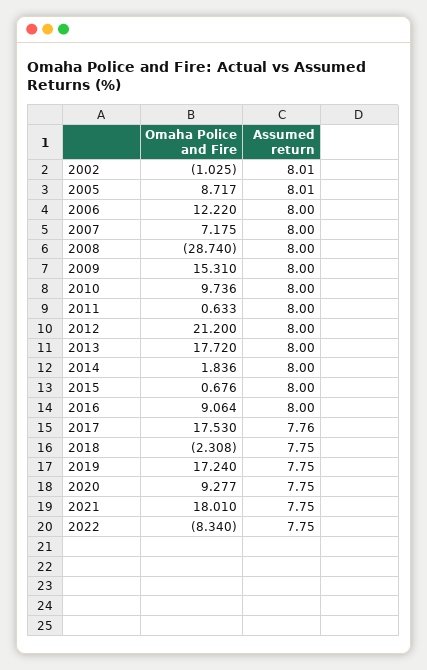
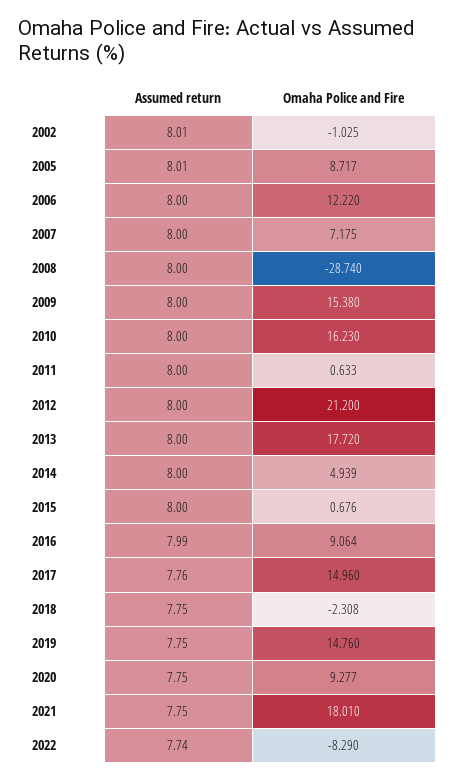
  {
    "Omaha Police and Fire": {
      "2002": -1.025,
      "2005": 8.717,
      "2006": 12.22,
      "2007": 7.175,
      "2008": -28.74,
-     "2009": 15.31,
+     "2009": 15.38,
-     "2010": 9.736,
+     "2010": 16.23,
      "2011": 0.633,
      "2012": 21.2,
      "2013": 17.72,
-     "2014": 1.836,
+     "2014": 4.939,
      "2015": 0.676,
      "2016": 9.064,
-     "2017": 17.53,
+     "2017": 14.96,
      "2018": -2.308,
-     "2019": 17.24,
+     "2019": 14.76,
      "2020": 9.277,
      "2021": 18.01,
-     "2022": -8.34
+     "2022": -8.29
    },
    "Assumed return": {
      "2002": 8.01,
      "2005": 8.01,
      "2006": 8,
      "2007": 8,
      "2008": 8,
      "2009": 8,
      "2010": 8,
      "2011": 8,
      "2012": 8,
      "2013": 8,
      "2014": 8,
      "2015": 8,
-     "2016": 8,
+     "2016": 7.99,
      "2017": 7.76,
      "2018": 7.75,
      "2019": 7.75,
      "2020": 7.75,
      "2021": 7.75,
-     "2022": 7.75
+     "2022": 7.74
    }
  }

